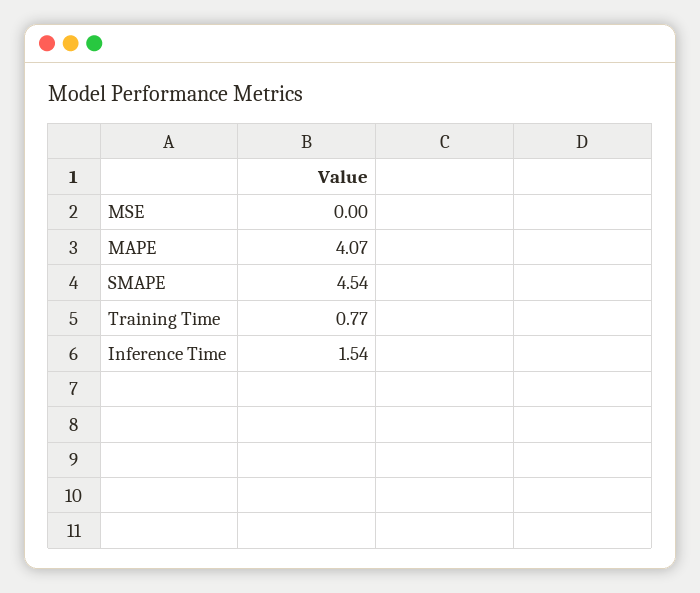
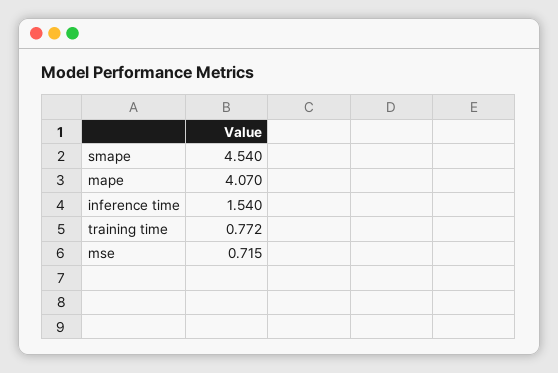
  {
-   "MSE": 0,
+   "MSE": 0.715,
    "MAPE": 4.07,
    "SMAPE": 4.54,
    "Training Time": 0.772,
    "Inference Time": 1.54
  }

